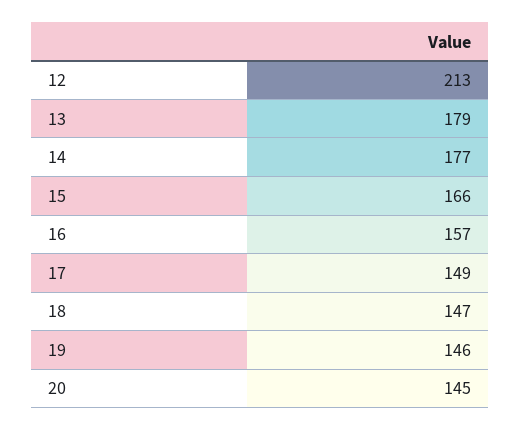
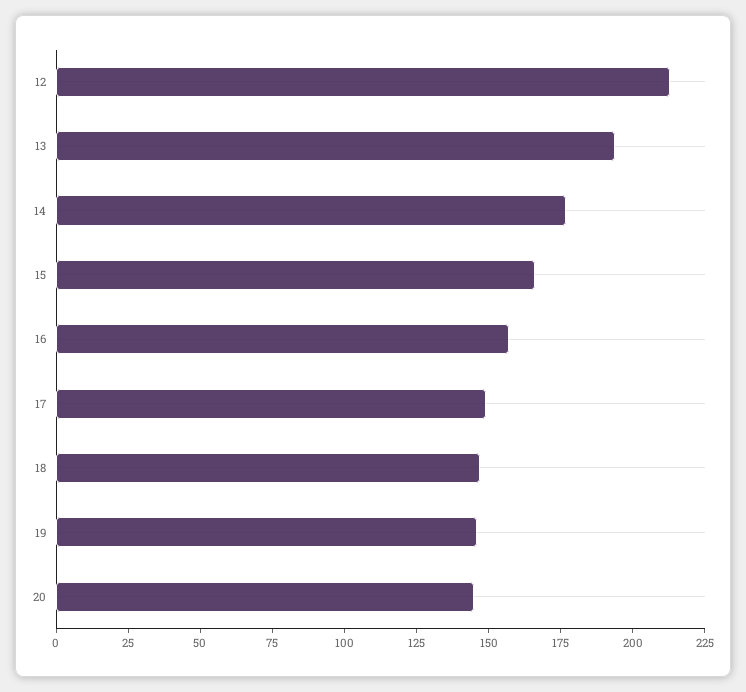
  {
    "12": 213,
-   "13": 179,
+   "13": 195,
    "14": 177,
    "15": 166,
    "16": 157,
    "17": 149,
    "18": 147,
    "19": 146,
    "20": 145
  }

